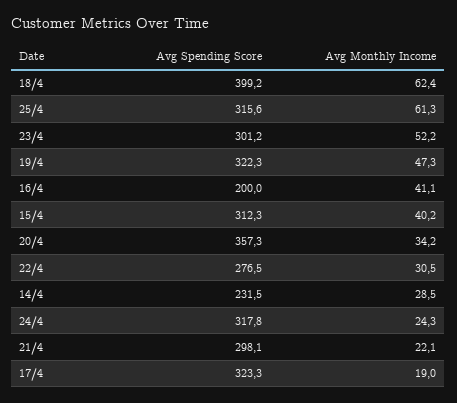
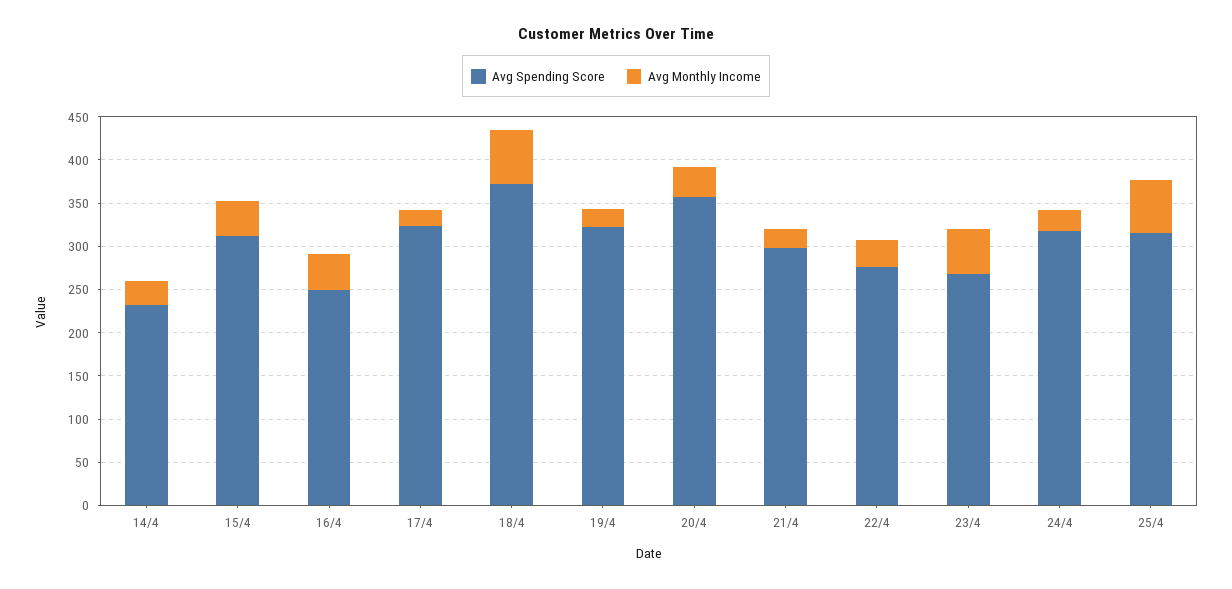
  {
    "Avg Spending Score": {
-     "18/4": 399.2,
+     "18/4": 370,
      "25/4": 315.6,
-     "23/4": 301.2,
+     "23/4": 270,
      "19/4": 322.3,
-     "16/4": 200,
+     "16/4": 250,
      "15/4": 312.3,
      "20/4": 357.3,
      "22/4": 276.5,
      "14/4": 231.5,
      "24/4": 317.8,
      "21/4": 298.1,
      "17/4": 323.3
    },
    "Avg Monthly Income": {
      "18/4": 62.4,
      "25/4": 61.3,
      "23/4": 52.2,
-     "19/4": 47.3,
+     "19/4": 20,
      "16/4": 41.1,
      "15/4": 40.2,
      "20/4": 34.2,
      "22/4": 30.5,
      "14/4": 28.5,
      "24/4": 24.3,
      "21/4": 22.1,
      "17/4": 19
    }
  }

